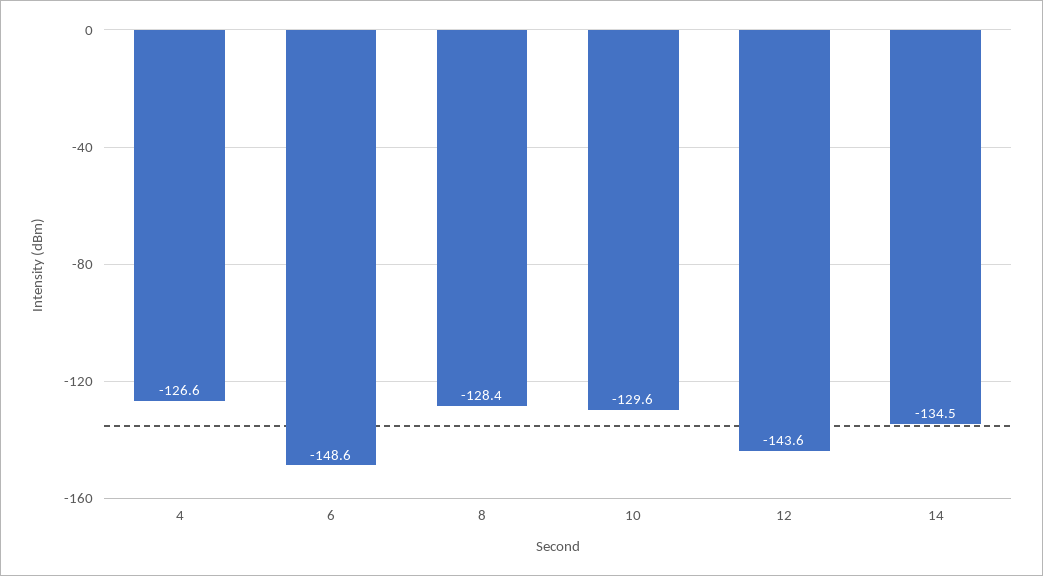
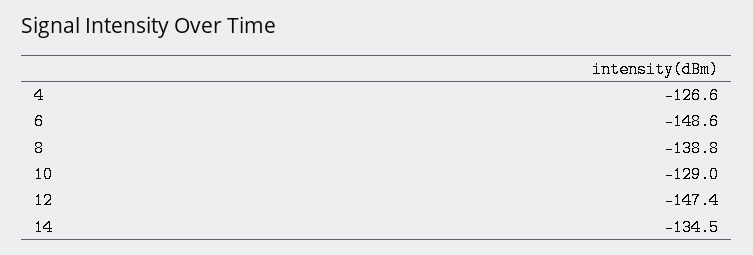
  {
    "4": -126.6,
    "6": -148.6,
-   "8": -128.4,
+   "8": -138.8,
-   "10": -129.6,
+   "10": -129,
-   "12": -143.6,
+   "12": -147.4,
    "14": -134.5
  }

